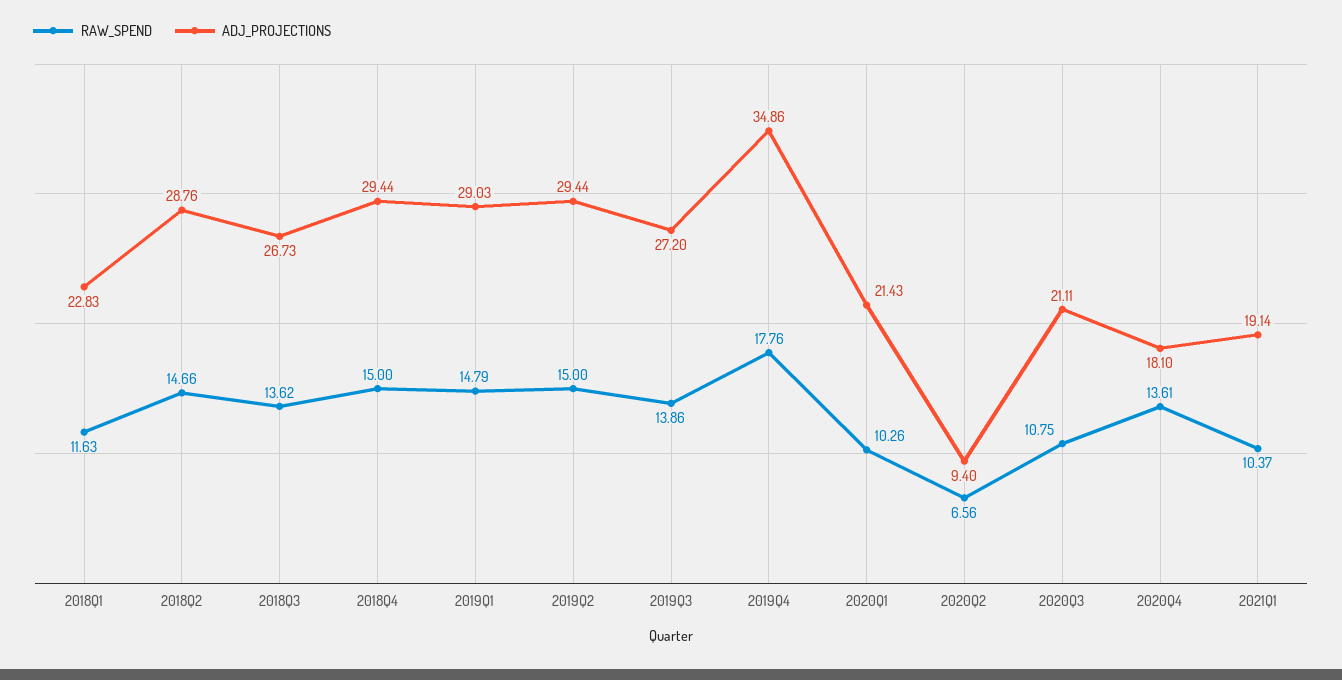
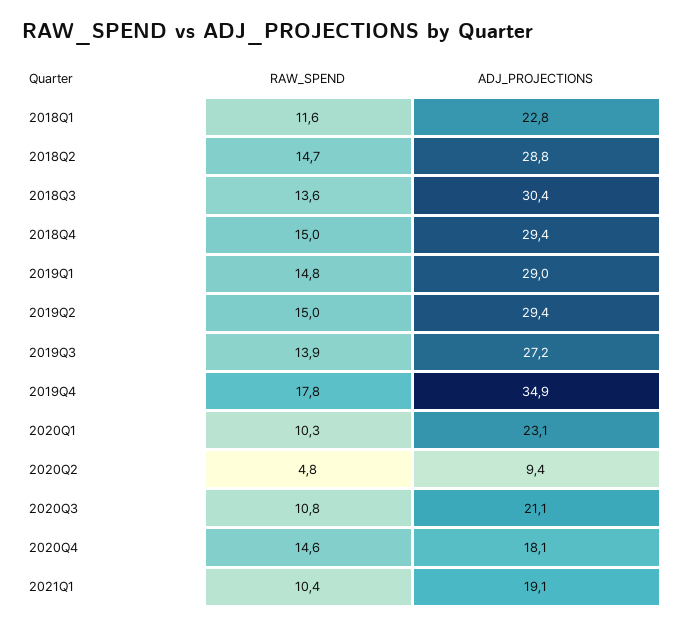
  {
    "RAW_SPEND": {
      "2018Q1": 11.63,
      "2018Q2": 14.66,
      "2018Q3": 13.62,
      "2018Q4": 15,
      "2019Q1": 14.79,
      "2019Q2": 15,
      "2019Q3": 13.86,
      "2019Q4": 17.76,
      "2020Q1": 10.26,
-     "2020Q2": 6.56,
+     "2020Q2": 4.8,
      "2020Q3": 10.75,
-     "2020Q4": 13.61,
+     "2020Q4": 14.6,
      "2021Q1": 10.37
    },
    "ADJ_PROJECTIONS": {
      "2018Q1": 22.83,
      "2018Q2": 28.76,
-     "2018Q3": 26.73,
+     "2018Q3": 30.4,
      "2018Q4": 29.44,
      "2019Q1": 29.03,
      "2019Q2": 29.44,
      "2019Q3": 27.2,
      "2019Q4": 34.86,
-     "2020Q1": 21.43,
+     "2020Q1": 23.1,
      "2020Q2": 9.4,
      "2020Q3": 21.11,
      "2020Q4": 18.1,
      "2021Q1": 19.14
    }
  }

